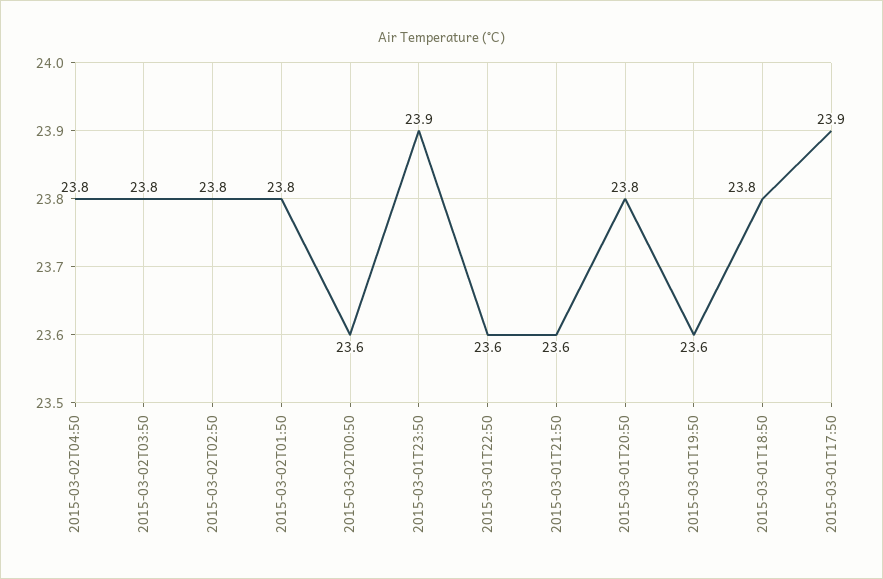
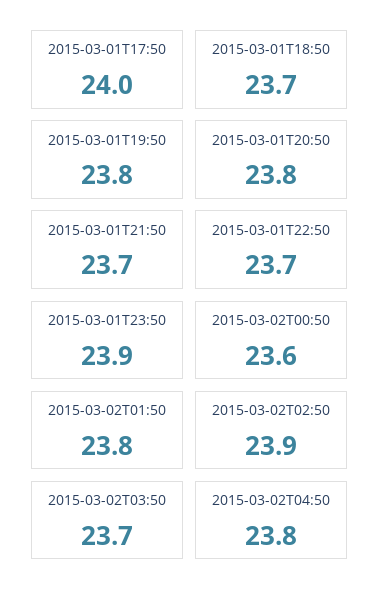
  {
    "2015-03-02T04:50": 23.8,
-   "2015-03-02T03:50": 23.8,
+   "2015-03-02T03:50": 23.7,
-   "2015-03-02T02:50": 23.8,
+   "2015-03-02T02:50": 23.9,
    "2015-03-02T01:50": 23.8,
    "2015-03-02T00:50": 23.6,
    "2015-03-01T23:50": 23.9,
-   "2015-03-01T22:50": 23.6,
+   "2015-03-01T22:50": 23.7,
-   "2015-03-01T21:50": 23.6,
+   "2015-03-01T21:50": 23.7,
    "2015-03-01T20:50": 23.8,
-   "2015-03-01T19:50": 23.6,
+   "2015-03-01T19:50": 23.8,
-   "2015-03-01T18:50": 23.8,
+   "2015-03-01T18:50": 23.7,
-   "2015-03-01T17:50": 23.9
+   "2015-03-01T17:50": 24
  }

